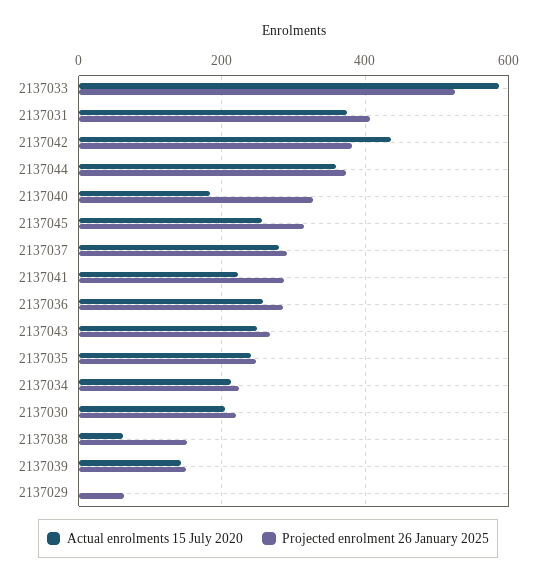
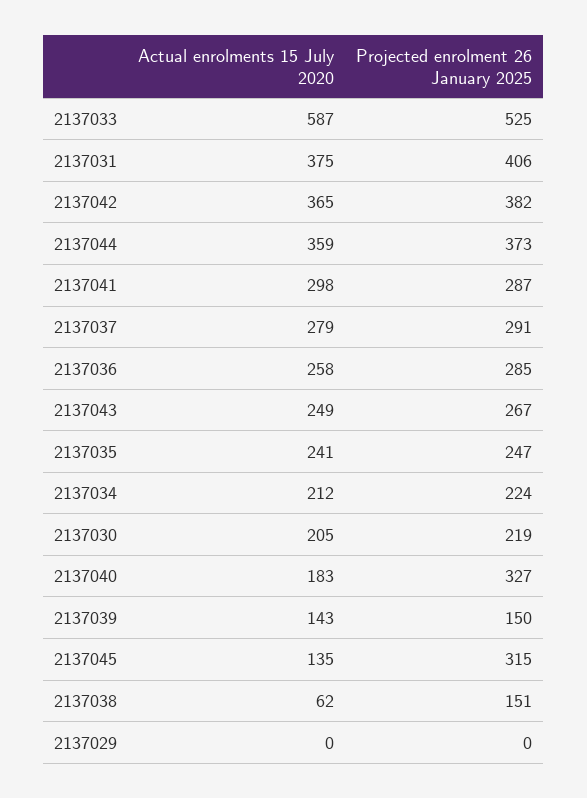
  {
    "Actual enrolments 15 July 2020": {
      "2137033": 587,
      "2137031": 375,
-     "2137042": 440,
+     "2137042": 365,
      "2137044": 359,
      "2137040": 183,
-     "2137045": 260,
+     "2137045": 135,
      "2137037": 279,
-     "2137041": 220,
+     "2137041": 298,
      "2137036": 258,
      "2137043": 249,
      "2137035": 241,
      "2137034": 212,
      "2137030": 205,
      "2137038": 62,
      "2137039": 143,
      "2137029": 0
    },
    "Projected enrolment 26 January 2025": {
      "2137033": 525,
      "2137031": 406,
      "2137042": 382,
      "2137044": 373,
      "2137040": 327,
      "2137045": 315,
      "2137037": 291,
      "2137041": 287,
      "2137036": 285,
      "2137043": 267,
      "2137035": 247,
      "2137034": 224,
      "2137030": 219,
      "2137038": 151,
      "2137039": 150,
-     "2137029": 60
+     "2137029": 0
    }
  }

